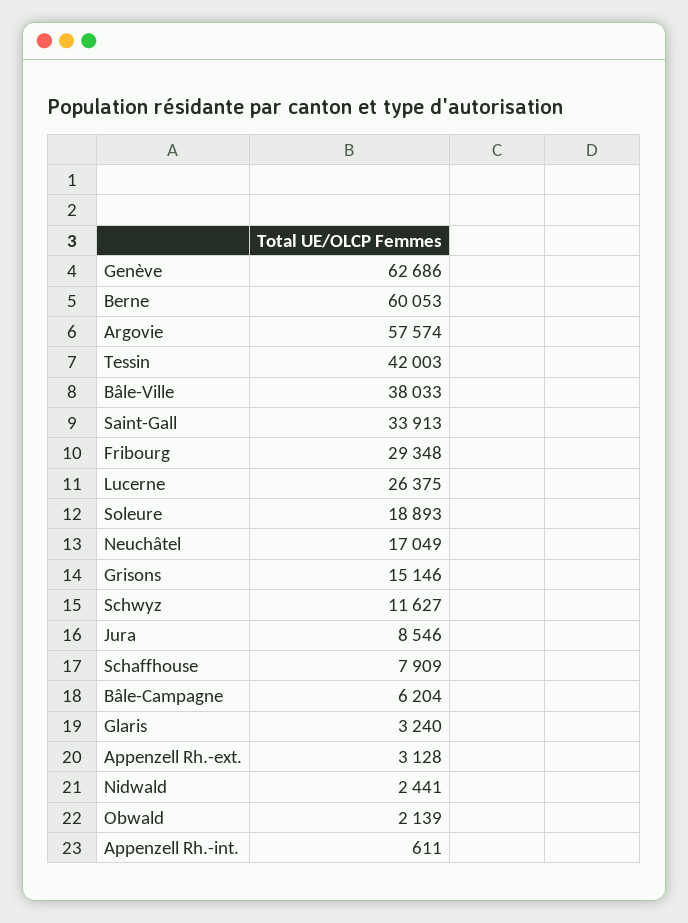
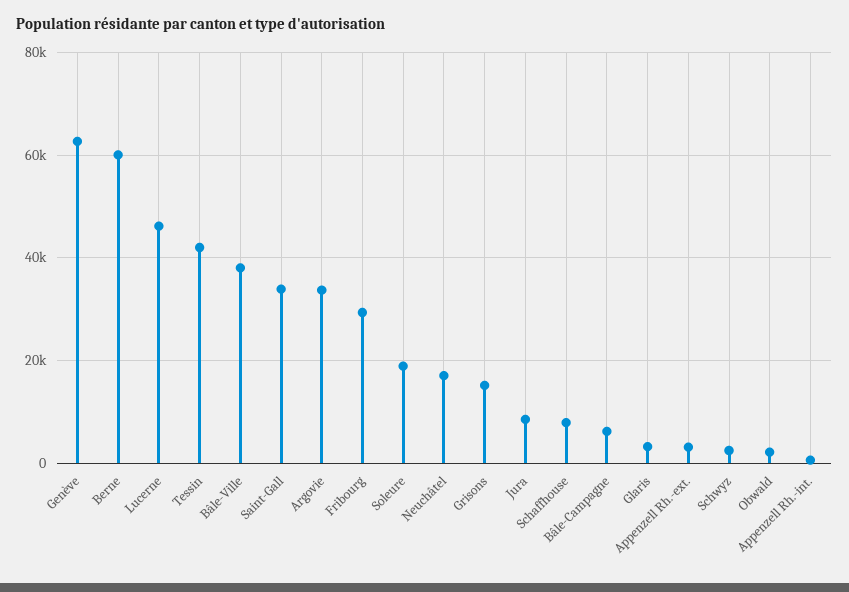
  {
    "Genève": 62686,
    "Berne": 60053,
-   "Argovie": 57574,
+   "Argovie": 34000,
    "Tessin": 42003,
    "Bâle-Ville": 38033,
    "Saint-Gall": 33913,
    "Fribourg": 29348,
-   "Lucerne": 26375,
+   "Lucerne": 46000,
    "Soleure": 18893,
    "Neuchâtel": 17049,
    "Grisons": 15146,
-   "Schwyz": 11627,
+   "Schwyz": 2000,
    "Jura": 8546,
    "Schaffhouse": 7909,
    "Bâle-Campagne": 6204,
    "Glaris": 3240,
    "Appenzell Rh.-ext.": 3128,
-   "Nidwald": 2441,
    "Obwald": 2139,
    "Appenzell Rh.-int.": 611
  }

